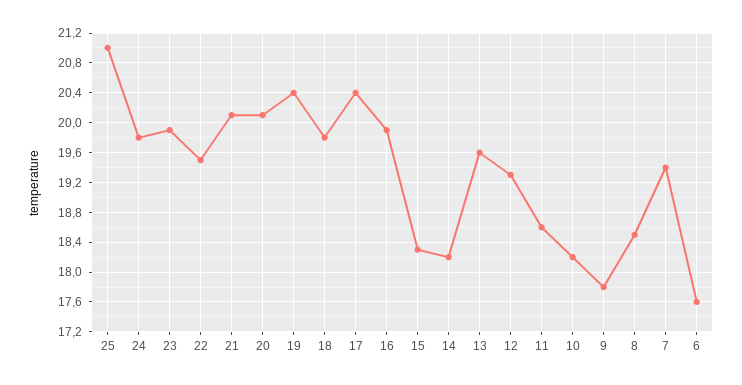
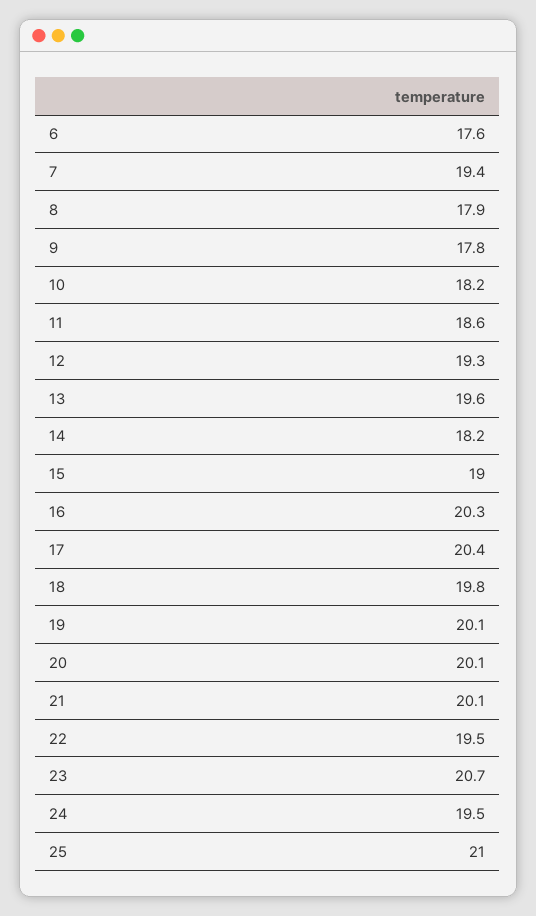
  {
    "25": 21,
-   "24": 19.8,
+   "24": 19.5,
-   "23": 19.9,
+   "23": 20.7,
    "22": 19.5,
    "21": 20.1,
    "20": 20.1,
-   "19": 20.4,
+   "19": 20.1,
    "18": 19.8,
    "17": 20.4,
-   "16": 19.9,
+   "16": 20.3,
-   "15": 18.3,
+   "15": 19,
    "14": 18.2,
    "13": 19.6,
    "12": 19.3,
    "11": 18.6,
    "10": 18.2,
    "9": 17.8,
-   "8": 18.5,
+   "8": 17.9,
    "7": 19.4,
    "6": 17.6
  }

